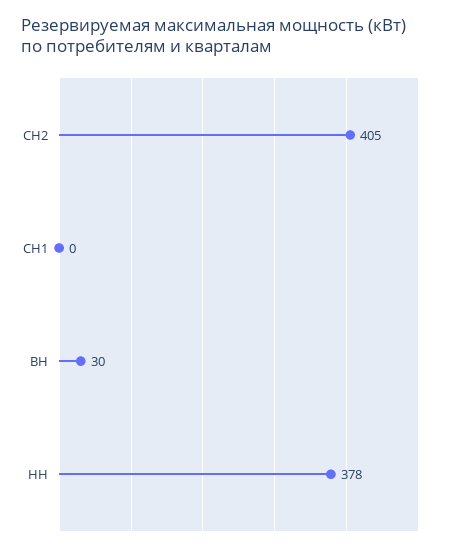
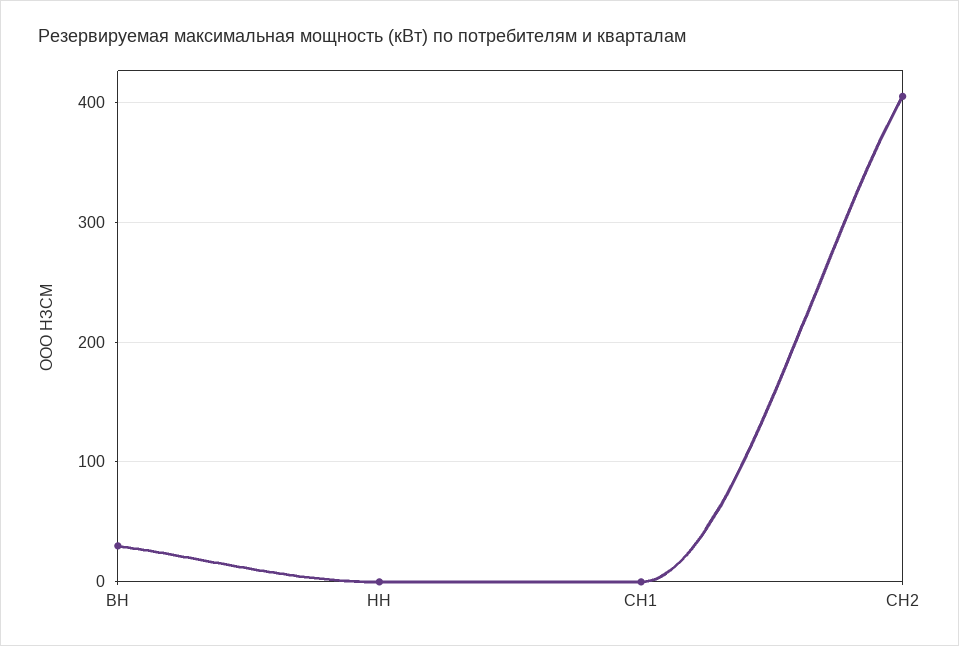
  {
    "СН2": 405,
    "СН1": 0,
    "ВН": 30,
-   "НН": 378
+   "НН": 0
  }

